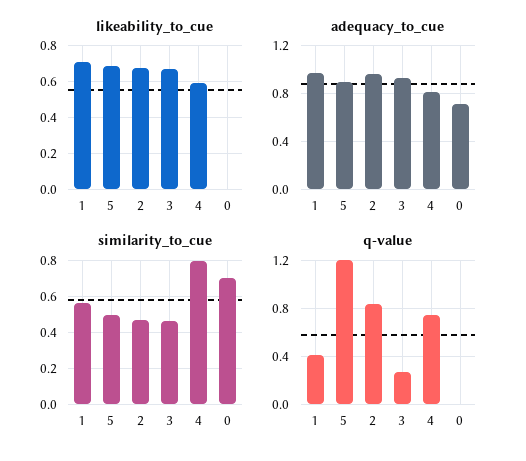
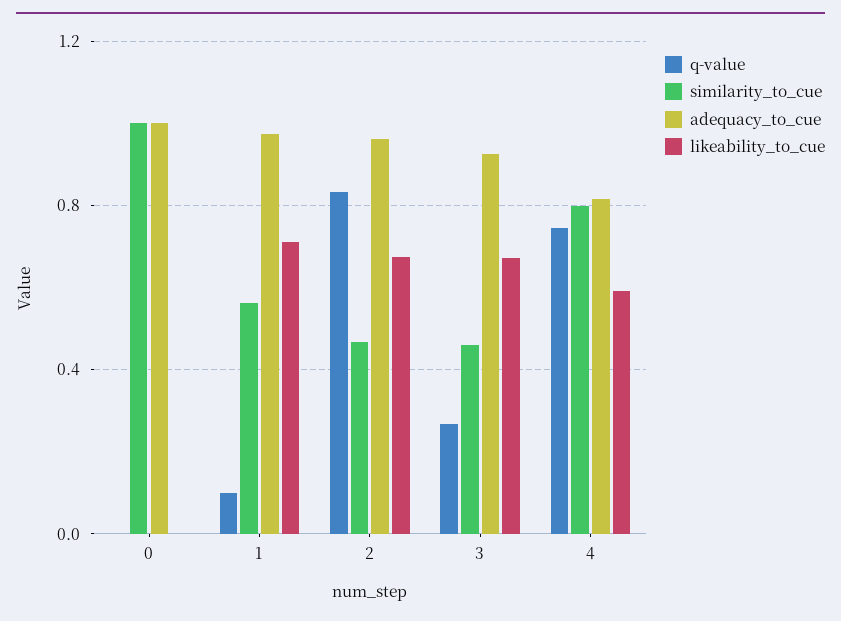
  {
    "likeability_to_cue": {
      "1": 0.7,
-     "5": 0.7,
      "2": 0.65,
      "3": 0.65,
      "4": 0.6,
      "0": 0
    },
    "adequacy_to_cue": {
      "1": 0.95,
-     "5": 0.9,
      "2": 0.95,
      "3": 0.95,
      "4": 0.8,
-     "0": 0.7
+     "0": 1
    },
    "similarity_to_cue": {
      "1": 0.55,
-     "5": 0.5,
      "2": 0.45,
      "3": 0.45,
      "4": 0.8,
-     "0": 0.7
+     "0": 1
    },
    "q-value": {
-     "1": 0.4,
+     "1": 0.1,
-     "5": 1.2,
      "2": 0.85,
      "3": 0.25,
      "4": 0.75,
      "0": 0
    }
  }

